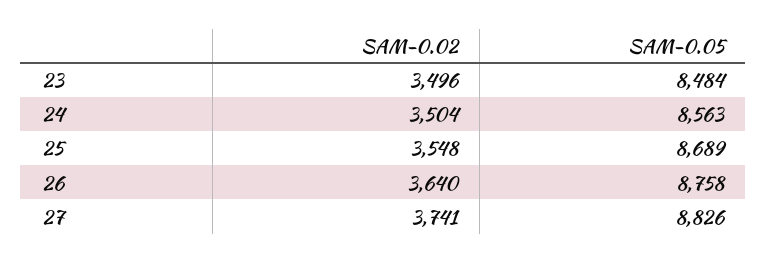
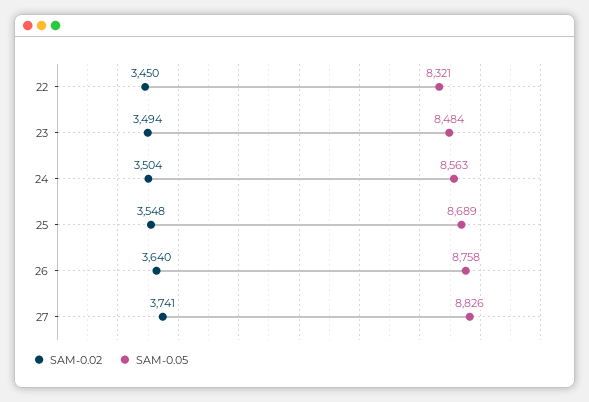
  {
    "SAM-0.02": {
-     "23": 3496,
+     "23": 3494,
      "24": 3504,
      "25": 3548,
      "26": 3640,
-     "27": 3741
+     "27": 3741,
+     "22": 3450
    },
    "SAM-0.05": {
      "23": 8484,
      "24": 8563,
      "25": 8689,
      "26": 8758,
-     "27": 8826
+     "27": 8826,
+     "22": 8321
    }
  }

